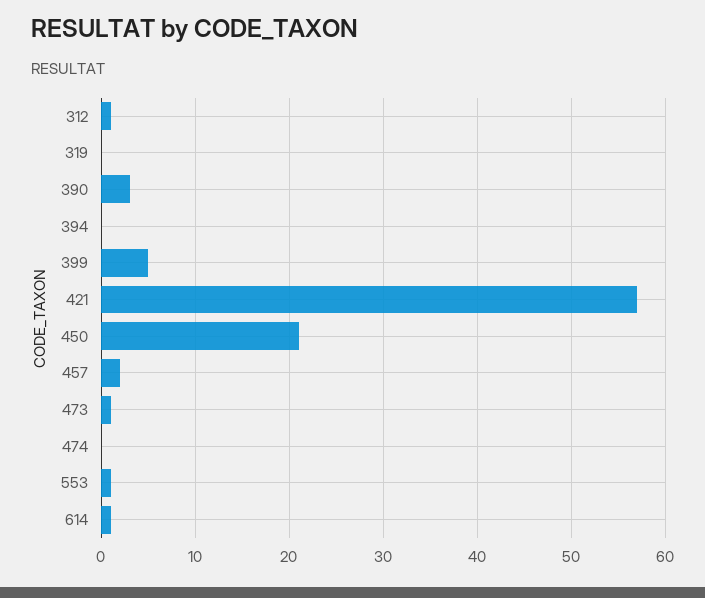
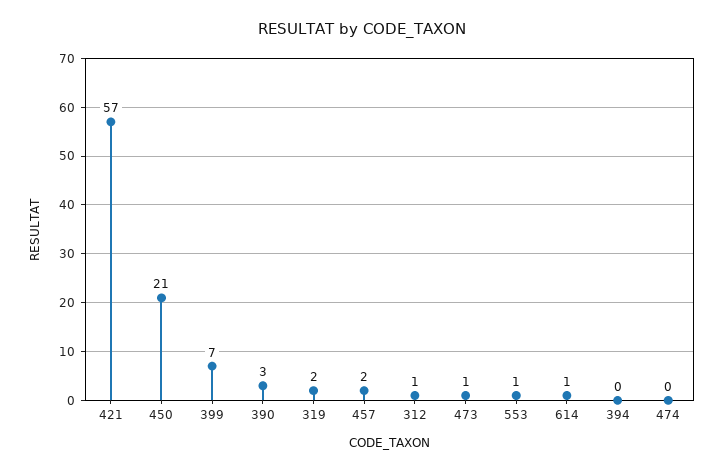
  {
    "312": 1,
-   "319": 0,
+   "319": 2,
    "390": 3,
    "394": 0,
-   "399": 5,
+   "399": 7,
    "421": 57,
    "450": 21,
    "457": 2,
    "473": 1,
    "474": 0,
    "553": 1,
    "614": 1
  }

